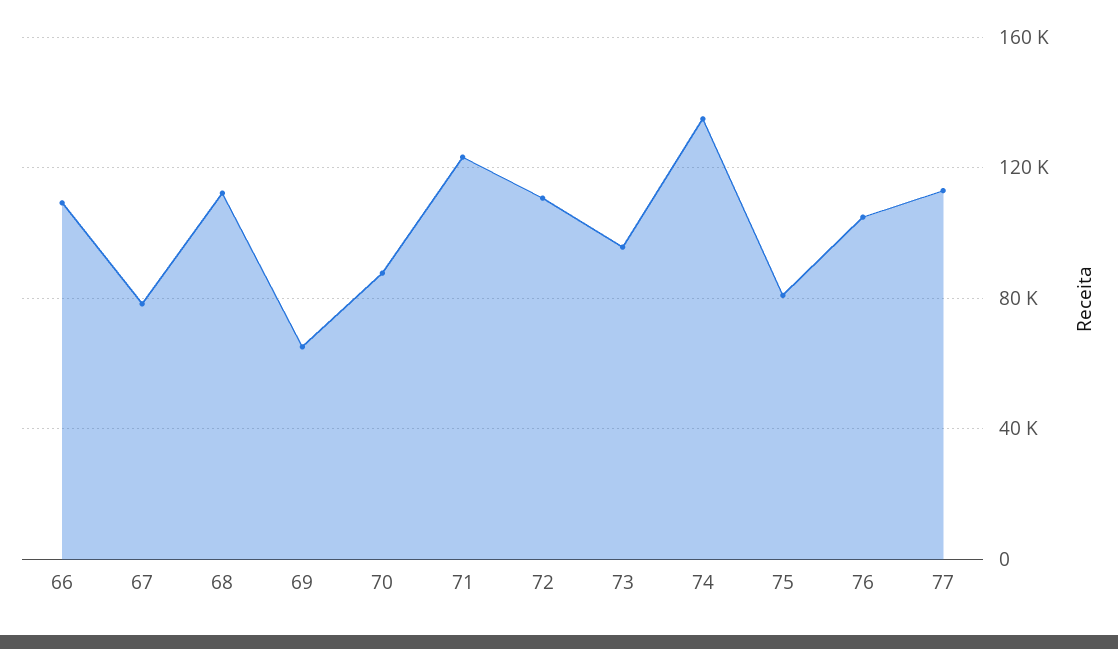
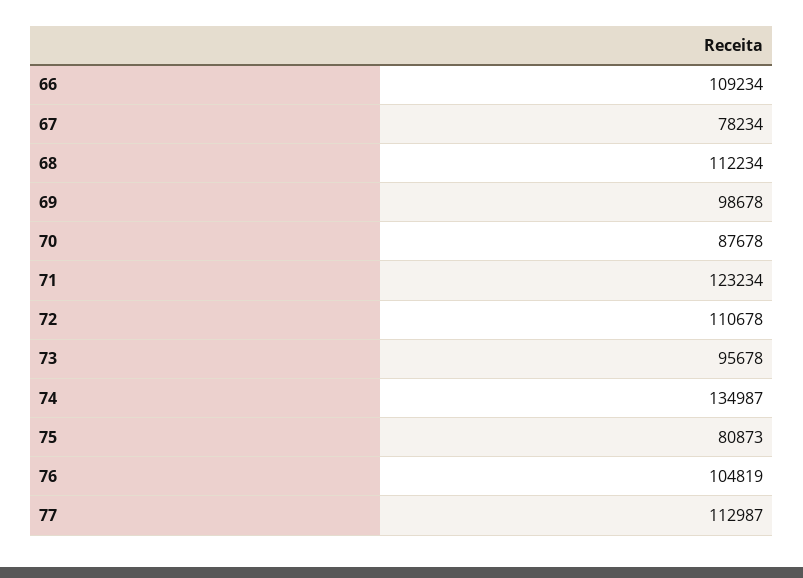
  {
    "66": 109234,
    "67": 78234,
    "68": 112234,
-   "69": 65000,
+   "69": 98678,
    "70": 87678,
    "71": 123234,
    "72": 110678,
    "73": 95678,
    "74": 134987,
    "75": 80873,
    "76": 104819,
    "77": 112987
  }

